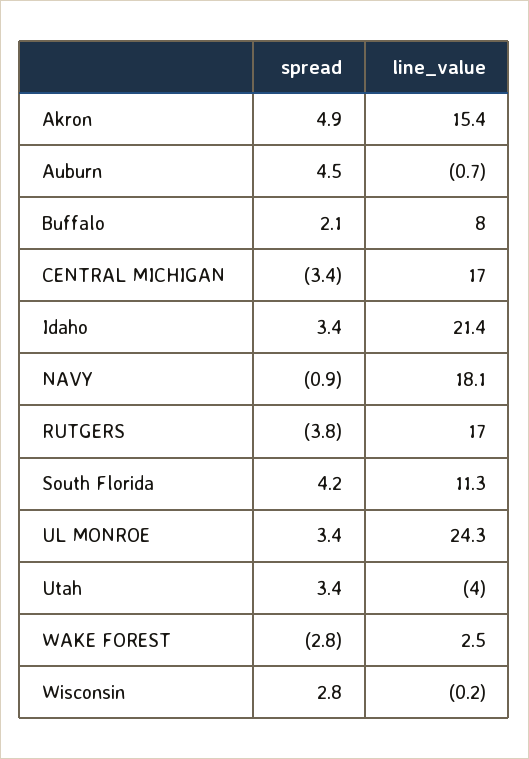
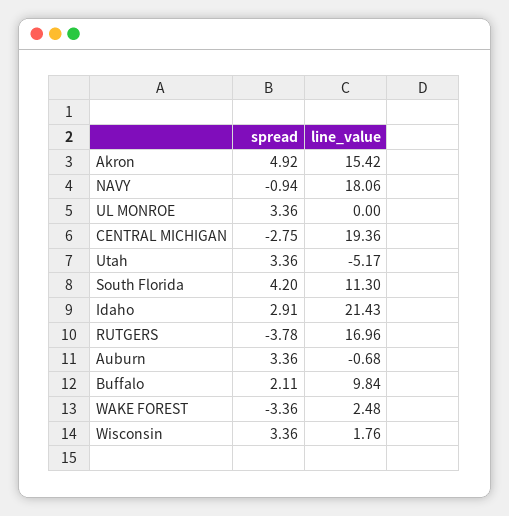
  {
    "spread": {
      "Akron": 4.92,
-     "Auburn": 4.5,
+     "Auburn": 3.36,
      "Buffalo": 2.11,
-     "CENTRAL MICHIGAN": -3.4,
+     "CENTRAL MICHIGAN": -2.75,
-     "Idaho": 3.4,
+     "Idaho": 2.91,
      "NAVY": -0.94,
      "RUTGERS": -3.78,
      "South Florida": 4.2,
      "UL MONROE": 3.36,
      "Utah": 3.36,
-     "WAKE FOREST": -2.8,
+     "WAKE FOREST": -3.36,
-     "Wisconsin": 2.8
+     "Wisconsin": 3.36
    },
    "line_value": {
      "Akron": 15.42,
      "Auburn": -0.68,
-     "Buffalo": 8,
+     "Buffalo": 9.84,
-     "CENTRAL MICHIGAN": 17,
+     "CENTRAL MICHIGAN": 19.36,
      "Idaho": 21.43,
      "NAVY": 18.06,
      "RUTGERS": 16.96,
      "South Florida": 11.3,
-     "UL MONROE": 24.3,
+     "UL MONROE": 0,
-     "Utah": -4,
+     "Utah": -5.17,
      "WAKE FOREST": 2.48,
-     "Wisconsin": -0.2
+     "Wisconsin": 1.76
    }
  }

